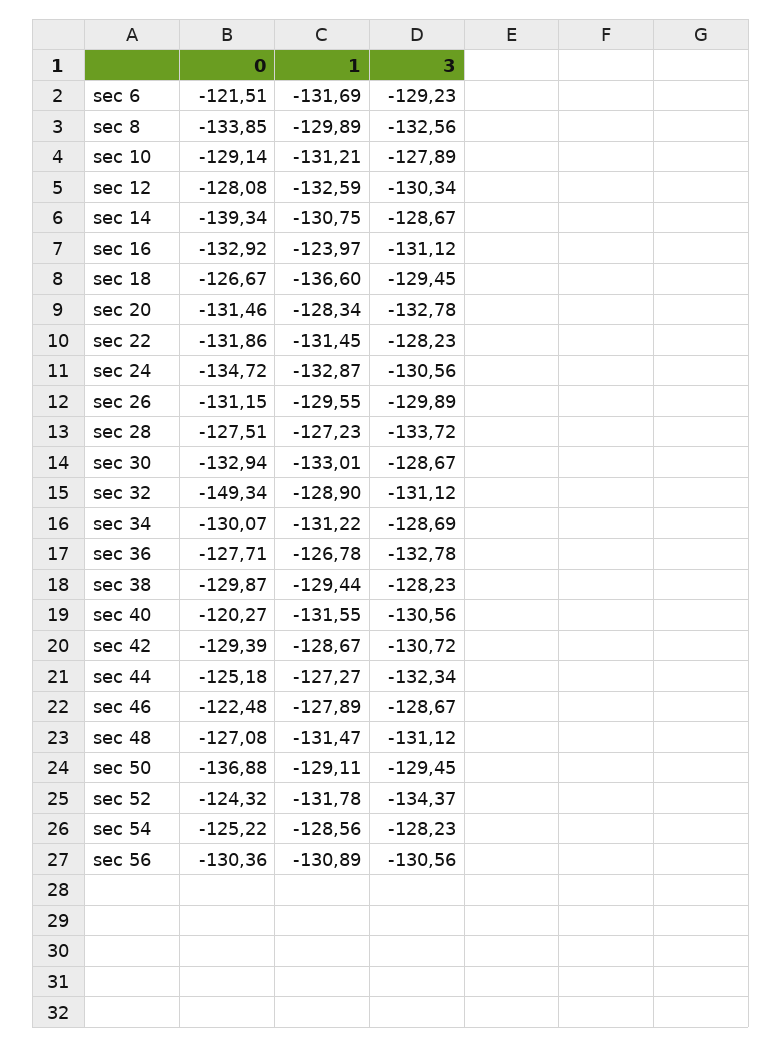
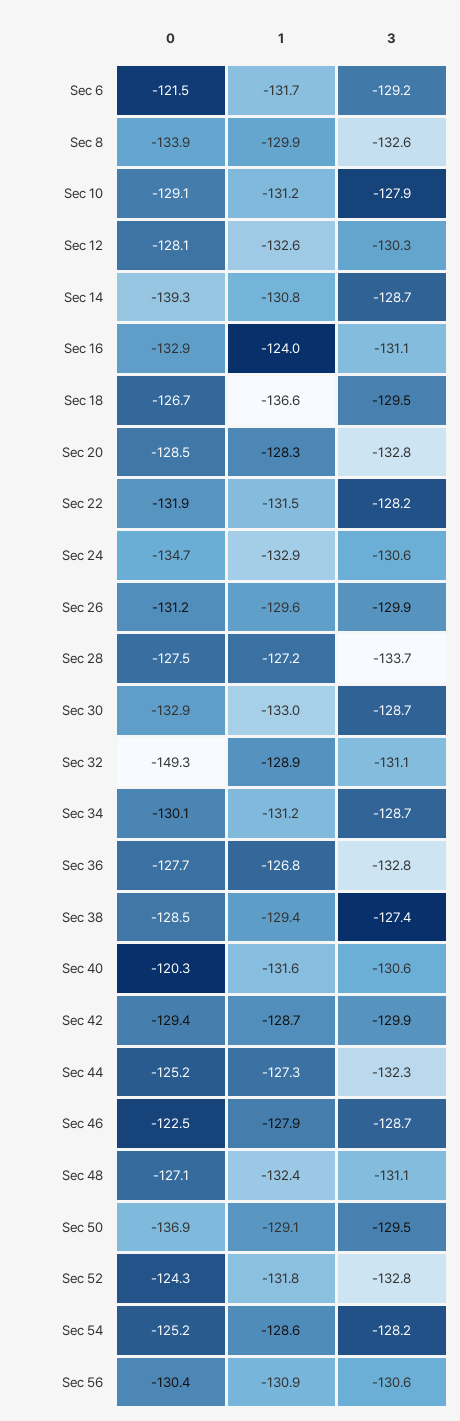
  {
    "0": {
      "sec 6": -121.51,
      "sec 8": -133.85,
      "sec 10": -129.14,
      "sec 12": -128.08,
      "sec 14": -139.34,
      "sec 16": -132.92,
      "sec 18": -126.67,
-     "sec 20": -131.46,
+     "sec 20": -128.5,
      "sec 22": -131.86,
      "sec 24": -134.72,
      "sec 26": -131.15,
      "sec 28": -127.51,
      "sec 30": -132.94,
      "sec 32": -149.34,
      "sec 34": -130.07,
      "sec 36": -127.71,
-     "sec 38": -129.87,
+     "sec 38": -128.5,
      "sec 40": -120.27,
      "sec 42": -129.39,
      "sec 44": -125.18,
      "sec 46": -122.48,
      "sec 48": -127.08,
      "sec 50": -136.88,
      "sec 52": -124.32,
      "sec 54": -125.22,
      "sec 56": -130.36
    },
    "1": {
      "sec 6": -131.69,
      "sec 8": -129.89,
      "sec 10": -131.21,
      "sec 12": -132.59,
      "sec 14": -130.75,
      "sec 16": -123.97,
      "sec 18": -136.6,
      "sec 20": -128.34,
      "sec 22": -131.45,
      "sec 24": -132.87,
      "sec 26": -129.55,
      "sec 28": -127.23,
      "sec 30": -133.01,
      "sec 32": -128.9,
      "sec 34": -131.22,
      "sec 36": -126.78,
      "sec 38": -129.44,
      "sec 40": -131.55,
      "sec 42": -128.67,
      "sec 44": -127.27,
      "sec 46": -127.89,
-     "sec 48": -131.47,
+     "sec 48": -132.4,
      "sec 50": -129.11,
      "sec 52": -131.78,
      "sec 54": -128.56,
      "sec 56": -130.89
    },
    "3": {
      "sec 6": -129.23,
      "sec 8": -132.56,
      "sec 10": -127.89,
      "sec 12": -130.34,
      "sec 14": -128.67,
      "sec 16": -131.12,
      "sec 18": -129.45,
      "sec 20": -132.78,
      "sec 22": -128.23,
      "sec 24": -130.56,
      "sec 26": -129.89,
      "sec 28": -133.72,
      "sec 30": -128.67,
      "sec 32": -131.12,
      "sec 34": -128.69,
      "sec 36": -132.78,
-     "sec 38": -128.23,
+     "sec 38": -127.4,
      "sec 40": -130.56,
-     "sec 42": -130.72,
+     "sec 42": -129.9,
      "sec 44": -132.34,
      "sec 46": -128.67,
      "sec 48": -131.12,
      "sec 50": -129.45,
-     "sec 52": -134.37,
+     "sec 52": -132.8,
      "sec 54": -128.23,
      "sec 56": -130.56
    }
  }

